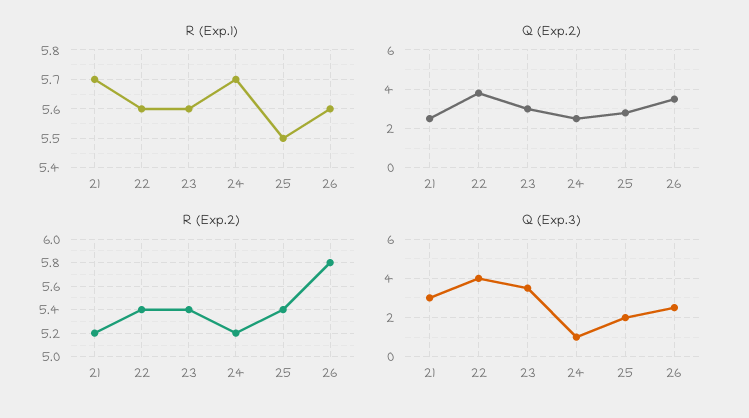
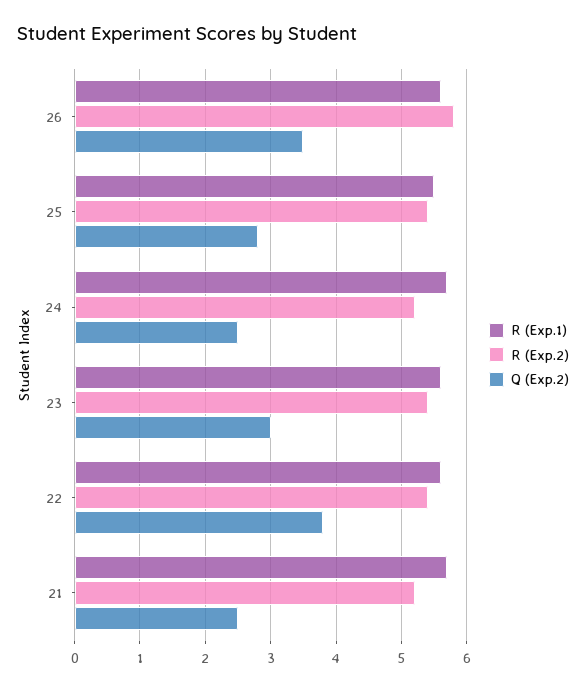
  {
    "R (Exp.1)": {
      "21": 5.7,
      "22": 5.6,
      "23": 5.6,
      "24": 5.7,
      "25": 5.5,
      "26": 5.6
    },
    "Q (Exp.2)": {
      "21": 2.5,
      "22": 3.8,
      "23": 3,
      "24": 2.5,
      "25": 2.8,
      "26": 3.5
    },
    "R (Exp.2)": {
      "21": 5.2,
      "22": 5.4,
      "23": 5.4,
      "24": 5.2,
      "25": 5.4,
      "26": 5.8
-   },
+   }
-   "Q (Exp.3)": {
-     "21": 3,
-     "22": 4,
-     "23": 3.5,
-     "24": 1,
-     "25": 2,
-     "26": 2.5
-   }
  }

